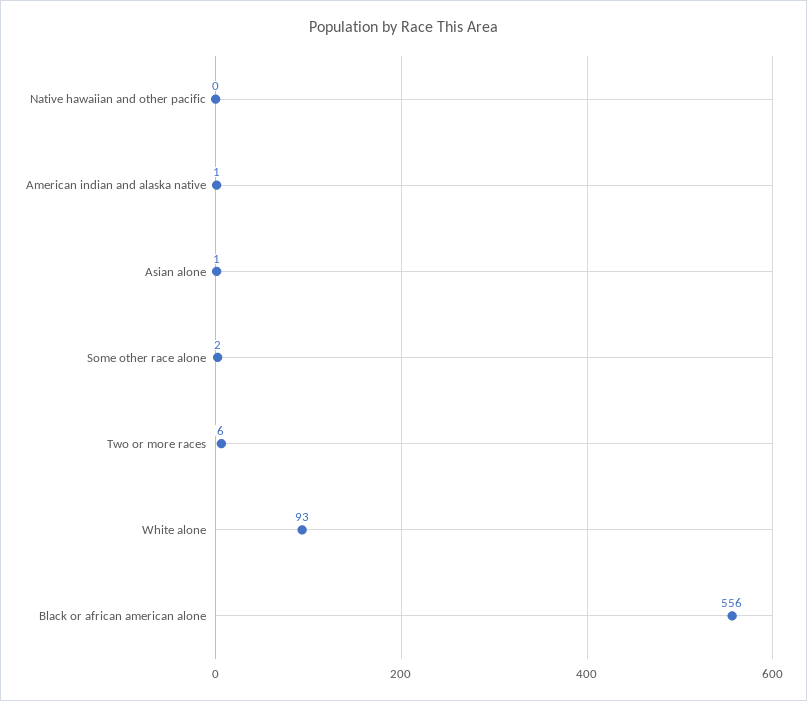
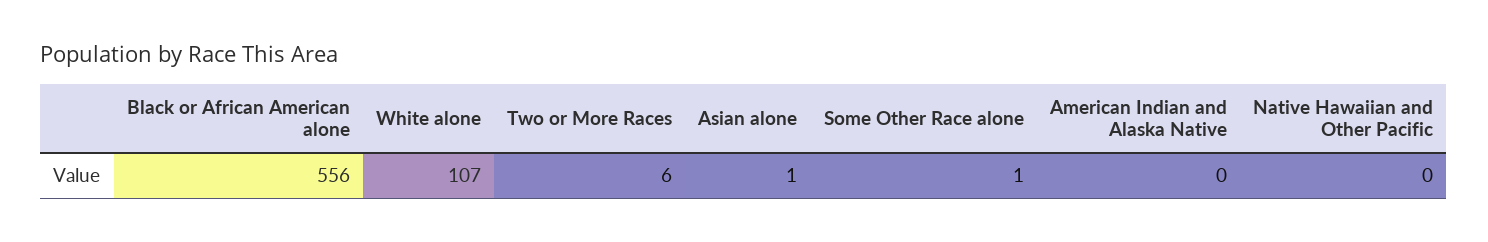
  {
    "Native hawaiian and other pacific": 0,
-   "American indian and alaska native": 1,
+   "American indian and alaska native": 0,
    "Asian alone": 1,
-   "Some other race alone": 2,
+   "Some other race alone": 1,
    "Two or more races": 6,
-   "White alone": 93,
+   "White alone": 107,
    "Black or african american alone": 556
  }

